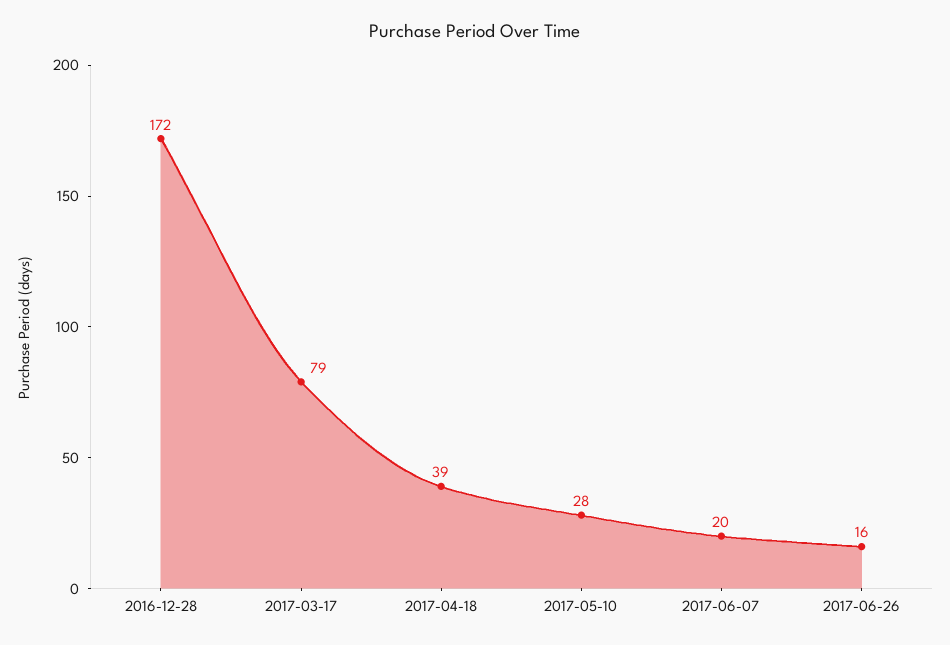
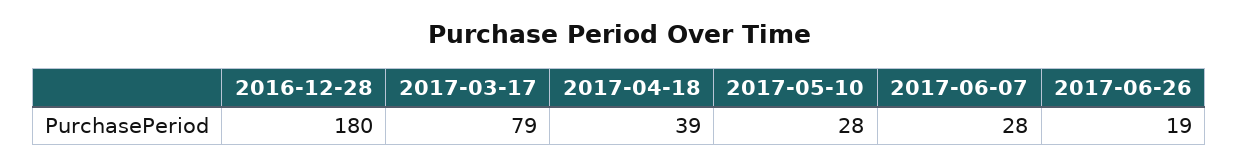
  {
-   "2016-12-28": 172,
+   "2016-12-28": 180,
    "2017-03-17": 79,
    "2017-04-18": 39,
    "2017-05-10": 28,
-   "2017-06-07": 20,
+   "2017-06-07": 28,
-   "2017-06-26": 16
+   "2017-06-26": 19
  }

